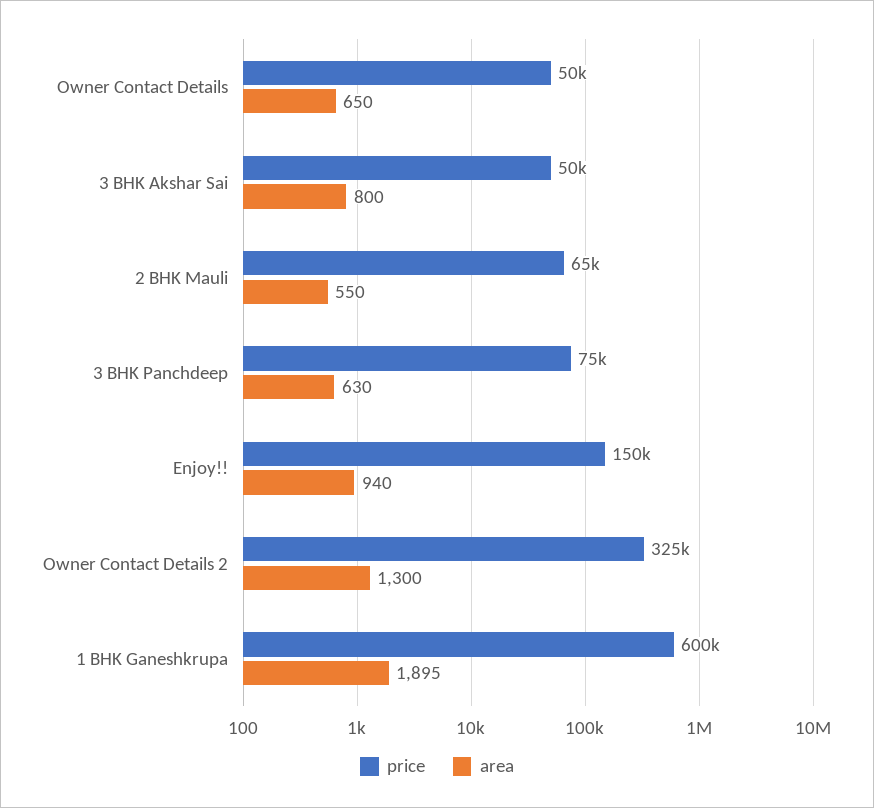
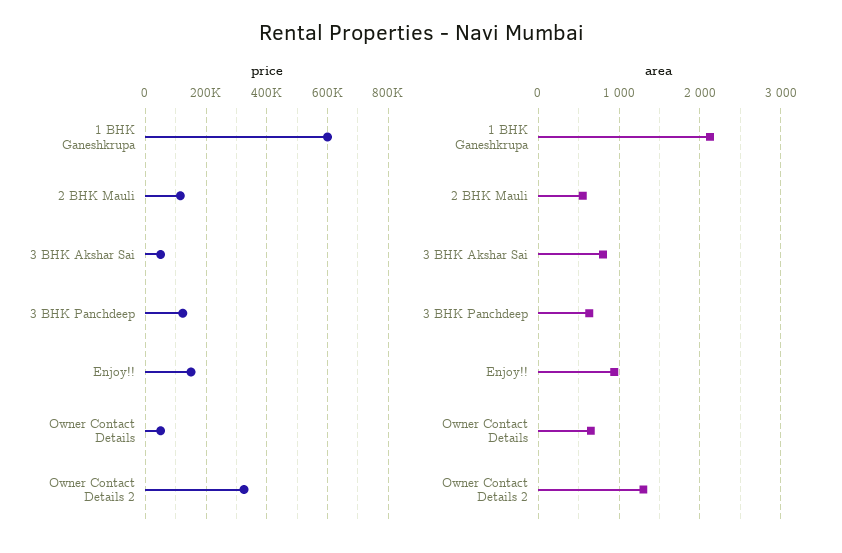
  {
    "price": {
      "Owner Contact Details": 50000,
      "3 BHK Akshar Sai": 50000,
-     "2 BHK Mauli": 65000,
+     "2 BHK Mauli": 120000,
-     "3 BHK Panchdeep": 75000,
+     "3 BHK Panchdeep": 120000,
      "Enjoy!!": 150000,
      "Owner Contact Details 2": 325000,
      "1 BHK Ganeshkrupa": 600000
    },
    "area": {
      "Owner Contact Details": 650,
      "3 BHK Akshar Sai": 800,
      "2 BHK Mauli": 550,
      "3 BHK Panchdeep": 630,
      "Enjoy!!": 940,
      "Owner Contact Details 2": 1300,
-     "1 BHK Ganeshkrupa": 1895
+     "1 BHK Ganeshkrupa": 2100
    }
  }

